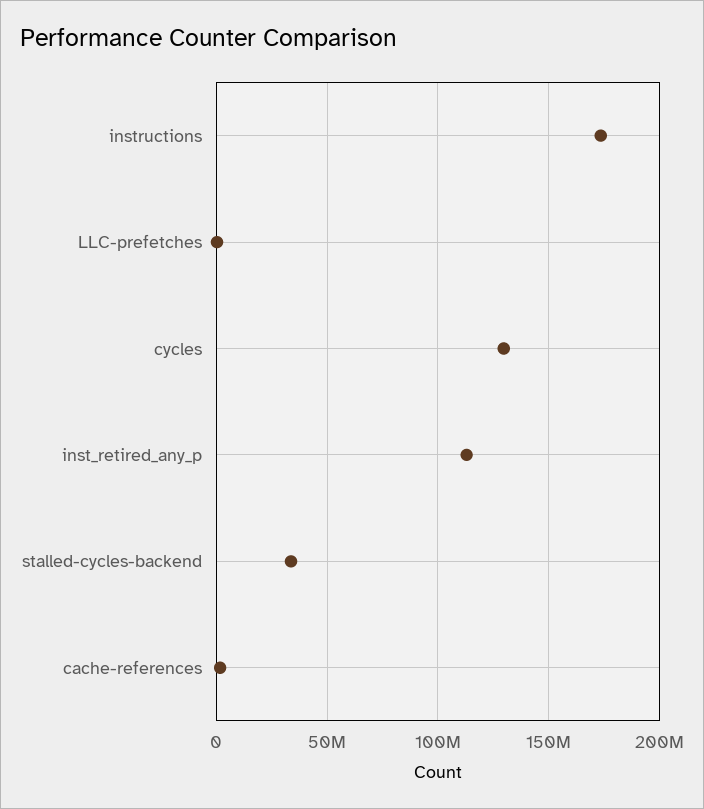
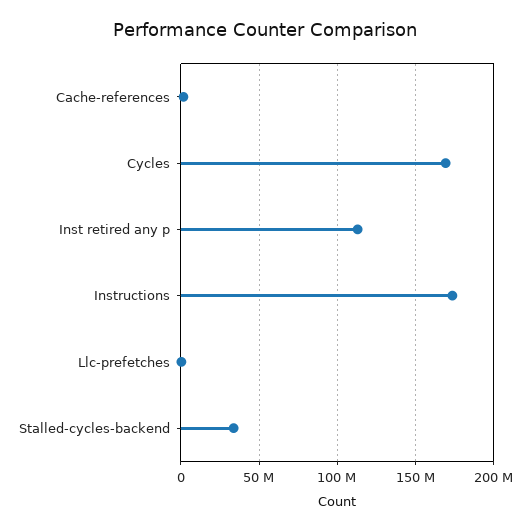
  {
    "instructions": 175000000,
    "LLC-prefetches": 0,
-   "cycles": 130000000,
+   "cycles": 170000000,
    "inst_retired_any_p": 115000000,
    "stalled-cycles-backend": 35000000,
    "cache-references": 0
  }

